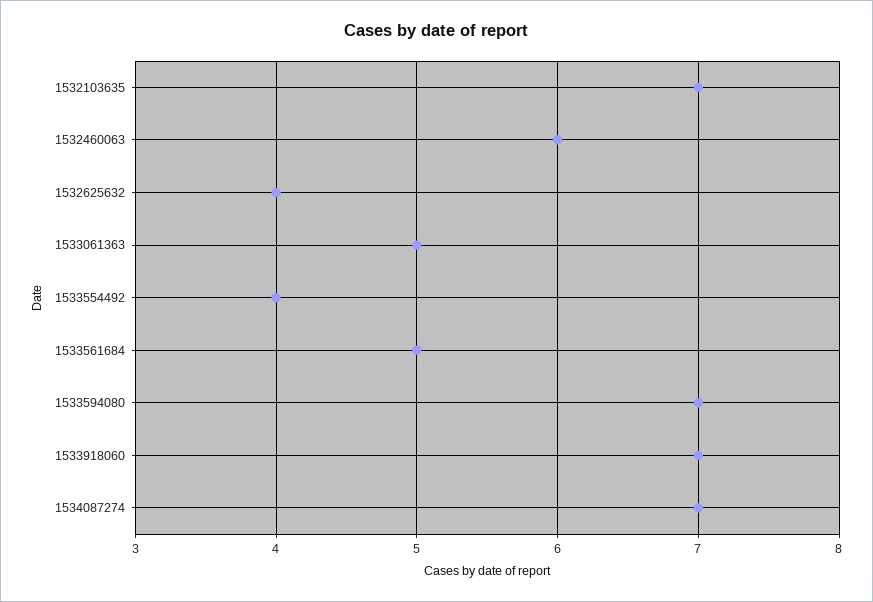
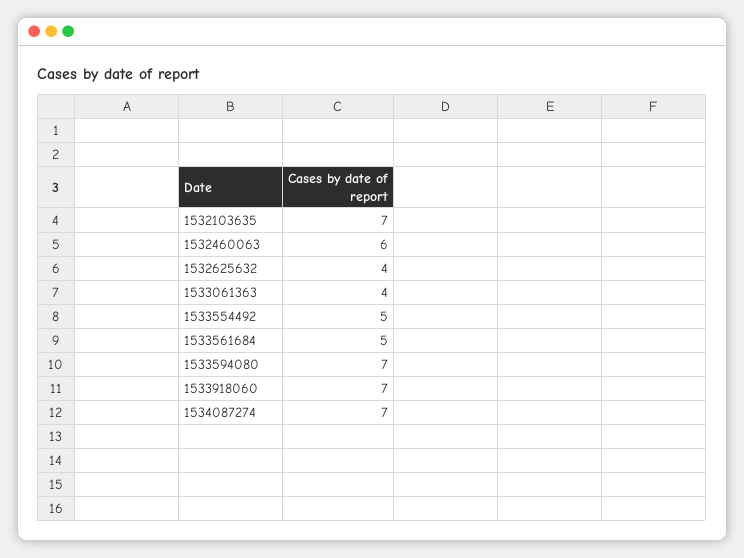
  {
    "1532103635": 7,
    "1532460063": 6,
    "1532625632": 4,
-   "1533061363": 5,
+   "1533061363": 4,
-   "1533554492": 4,
+   "1533554492": 5,
    "1533561684": 5,
    "1533594080": 7,
    "1533918060": 7,
    "1534087274": 7
  }

